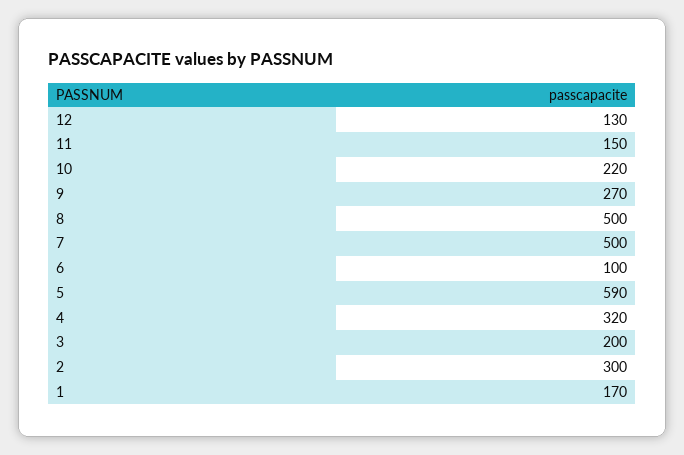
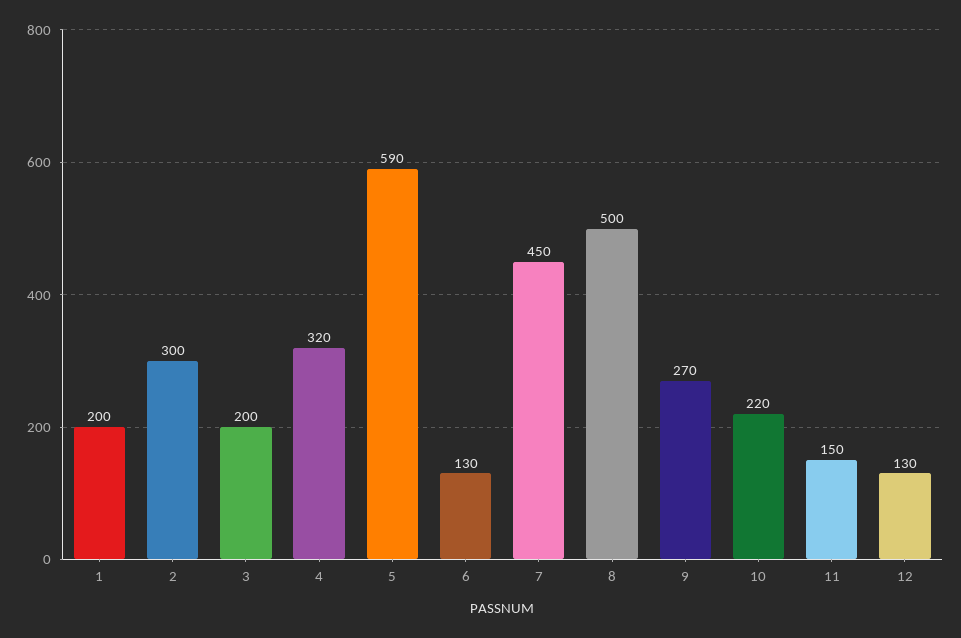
  {
    "12": 130,
    "11": 150,
    "10": 220,
    "9": 270,
    "8": 500,
-   "7": 500,
+   "7": 450,
-   "6": 100,
+   "6": 130,
    "5": 590,
    "4": 320,
    "3": 200,
    "2": 300,
-   "1": 170
+   "1": 200
  }

